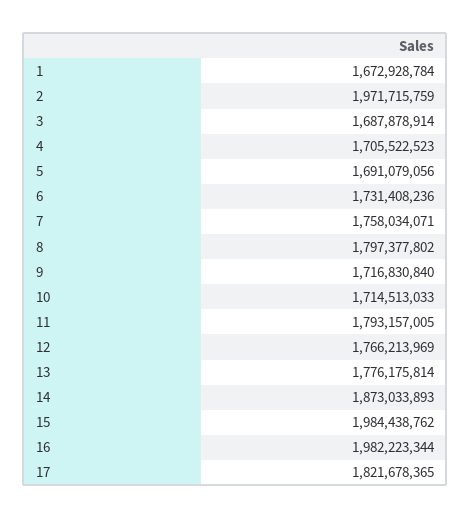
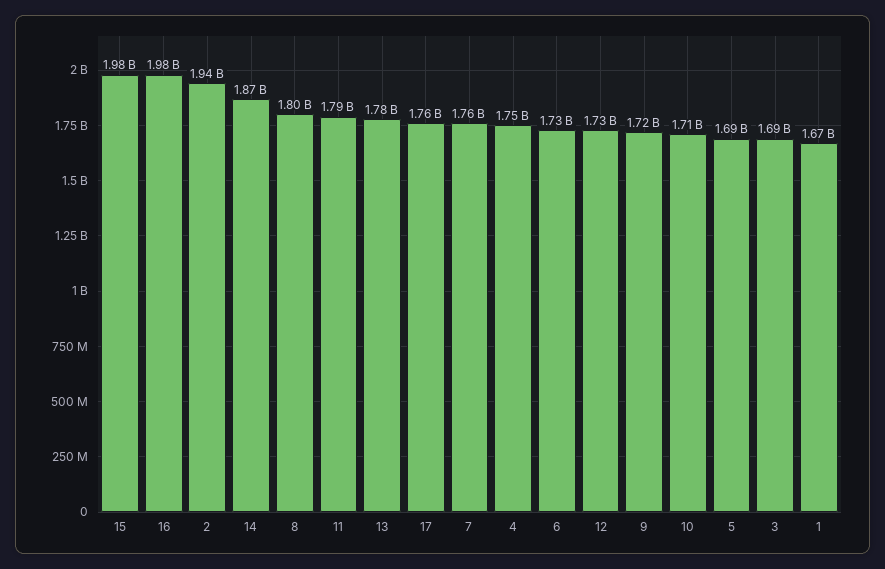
  {
    "1": 1672928784,
-   "2": 1971715759,
+   "2": 1940000000,
    "3": 1687878914,
-   "4": 1705522523,
+   "4": 1750000000,
    "5": 1691079056,
    "6": 1731408236,
    "7": 1758034071,
    "8": 1797377802,
    "9": 1716830840,
    "10": 1714513033,
    "11": 1793157005,
-   "12": 1766213969,
+   "12": 1730000000,
    "13": 1776175814,
    "14": 1873033893,
    "15": 1984438762,
    "16": 1982223344,
-   "17": 1821678365
+   "17": 1760000000
  }

